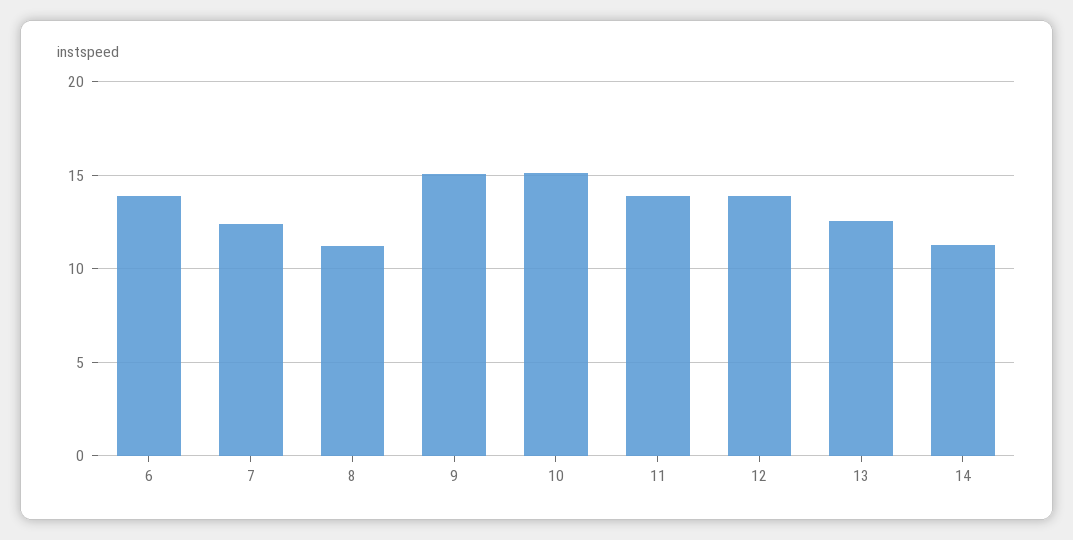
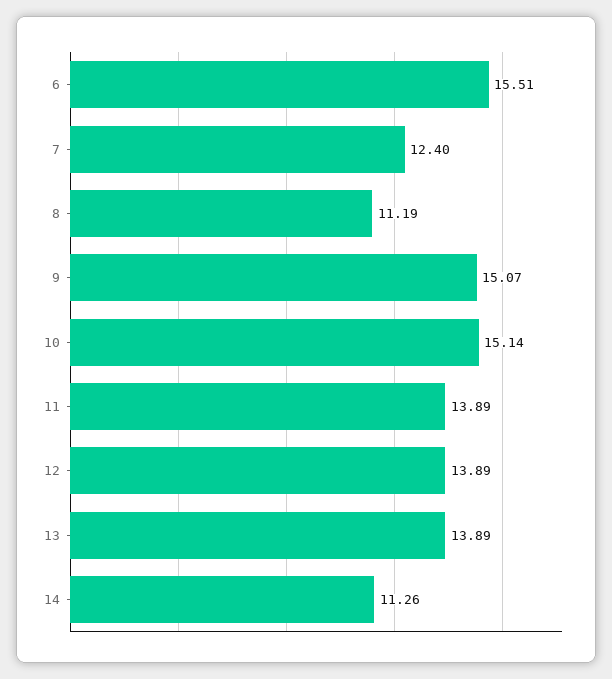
  {
-   "6": 14,
+   "6": 15.51,
    "7": 12.4,
    "8": 11.19,
    "9": 15.07,
    "10": 15.14,
    "11": 13.89,
    "12": 13.89,
-   "13": 12.5,
+   "13": 13.89,
    "14": 11.26
  }

